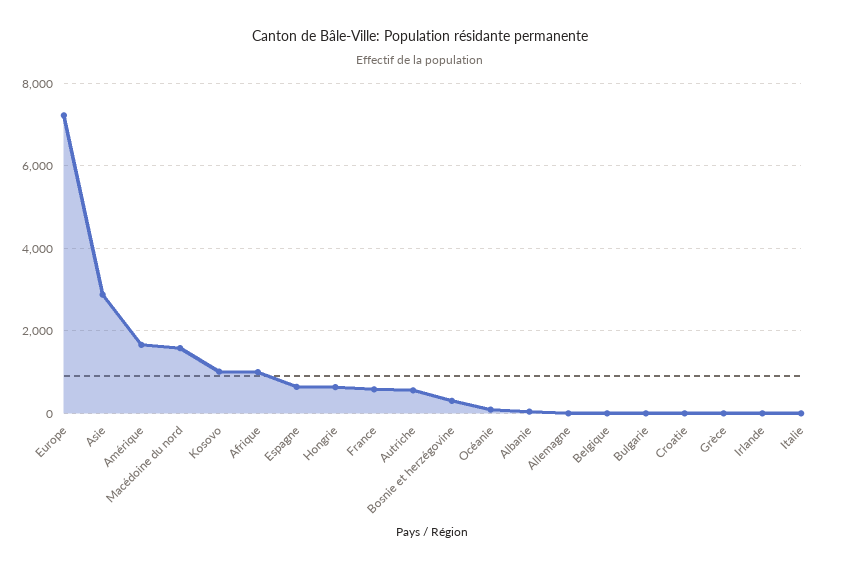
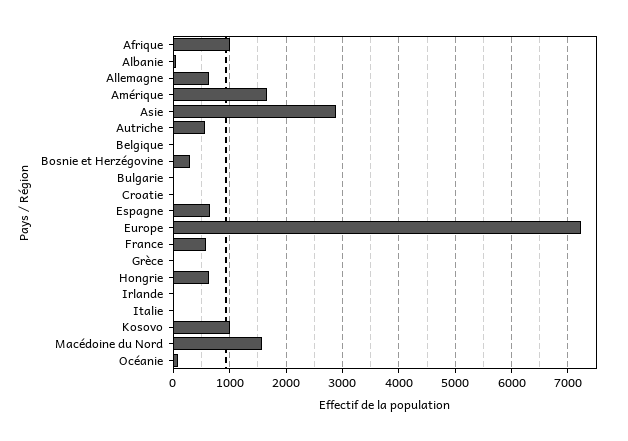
  {
    "Europe": 7200,
    "Asie": 2800,
    "Amérique": 1600,
    "Macédoine du nord": 1600,
    "Kosovo": 1000,
    "Afrique": 1000,
    "Espagne": 600,
    "Hongrie": 600,
    "France": 600,
    "Autriche": 600,
    "Bosnie et herzégovine": 400,
    "Océanie": 0,
    "Albanie": 0,
-   "Allemagne": 0,
+   "Allemagne": 600,
    "Belgique": 0,
    "Bulgarie": 0,
    "Croatie": 0,
    "Grèce": 0,
    "Irlande": 0,
    "Italie": 0
  }

